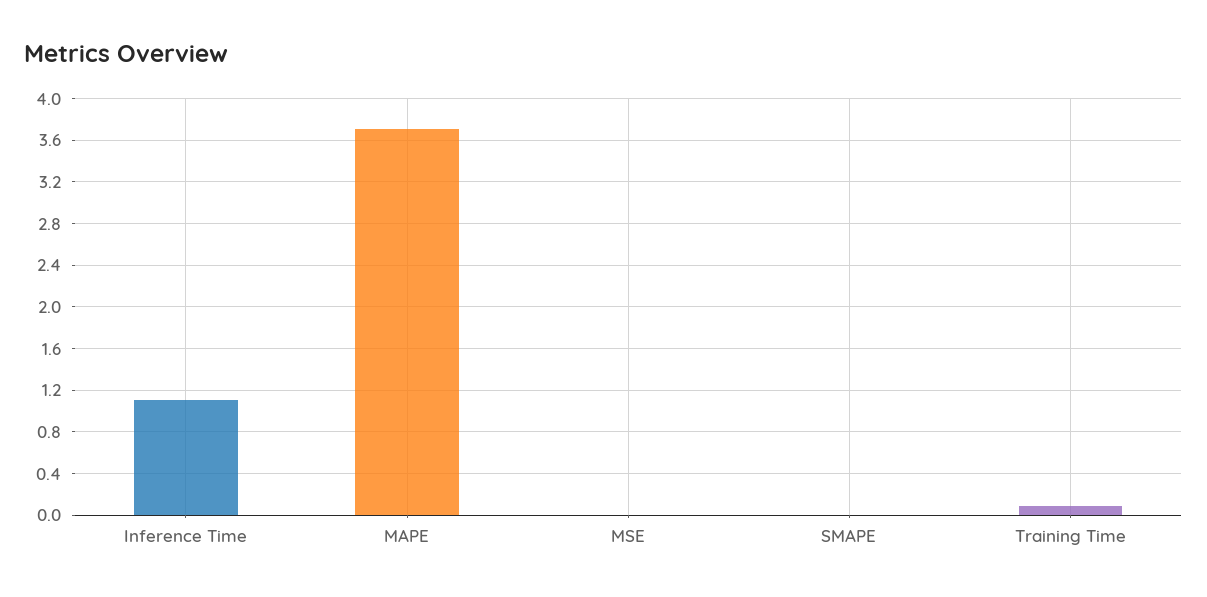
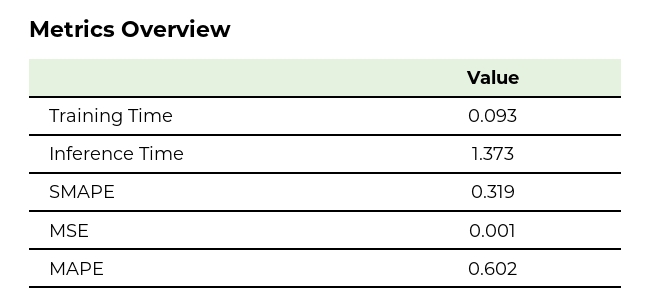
  {
-   "Inference Time": 1.1,
+   "Inference Time": 1.373,
-   "MAPE": 3.7,
+   "MAPE": 0.602,
    "MSE": 0.001,
-   "SMAPE": 0,
+   "SMAPE": 0.319,
    "Training Time": 0.093
  }

